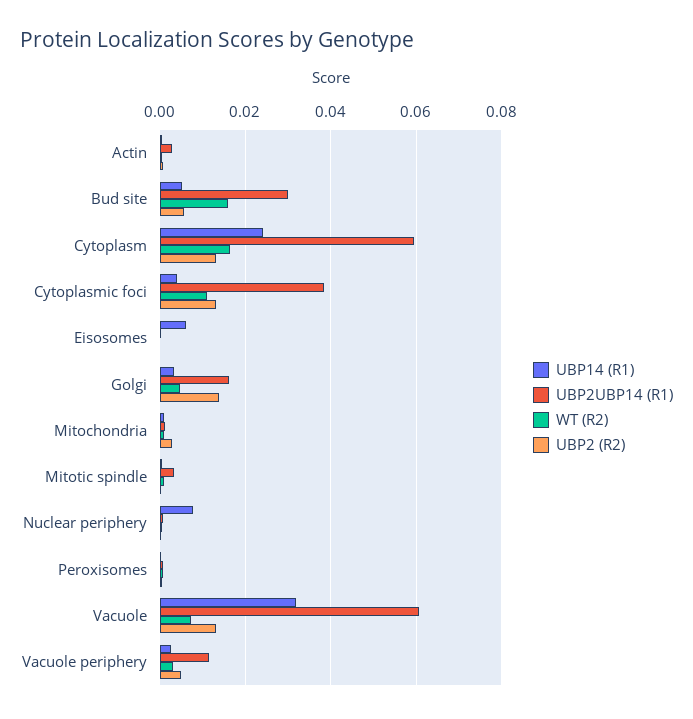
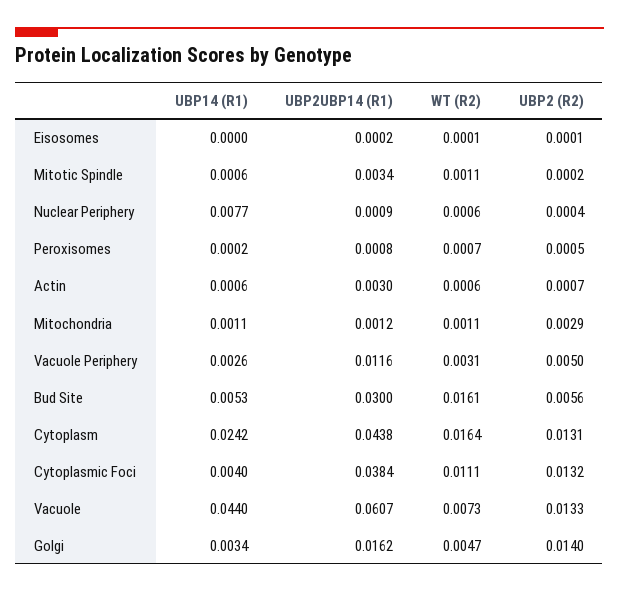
  {
    "UBP14 (R1)": {
      "Actin": 0.0006,
      "Bud site": 0.0053,
      "Cytoplasm": 0.0242,
      "Cytoplasmic foci": 0.004,
-     "Eisosomes": 0.006,
+     "Eisosomes": 0,
      "Golgi": 0.0034,
      "Mitochondria": 0.0011,
      "Mitotic spindle": 0.0006,
      "Nuclear periphery": 0.0077,
      "Peroxisomes": 0.0002,
-     "Vacuole": 0.032,
+     "Vacuole": 0.044,
      "Vacuole periphery": 0.0026
    },
    "UBP2UBP14 (R1)": {
      "Actin": 0.003,
      "Bud site": 0.03,
-     "Cytoplasm": 0.06,
+     "Cytoplasm": 0.0438,
      "Cytoplasmic foci": 0.0384,
      "Eisosomes": 0.0002,
      "Golgi": 0.0162,
      "Mitochondria": 0.0012,
      "Mitotic spindle": 0.0034,
      "Nuclear periphery": 0.0009,
      "Peroxisomes": 0.0008,
      "Vacuole": 0.0607,
      "Vacuole periphery": 0.0116
    },
    "WT (R2)": {
      "Actin": 0.0006,
      "Bud site": 0.0161,
      "Cytoplasm": 0.0164,
      "Cytoplasmic foci": 0.0111,
      "Eisosomes": 0.0001,
      "Golgi": 0.0047,
      "Mitochondria": 0.0011,
      "Mitotic spindle": 0.0011,
      "Nuclear periphery": 0.0006,
      "Peroxisomes": 0.0007,
      "Vacuole": 0.0073,
      "Vacuole periphery": 0.0031
    },
    "UBP2 (R2)": {
      "Actin": 0.0007,
      "Bud site": 0.0056,
      "Cytoplasm": 0.0131,
      "Cytoplasmic foci": 0.0132,
      "Eisosomes": 0.0001,
      "Golgi": 0.014,
      "Mitochondria": 0.0029,
      "Mitotic spindle": 0.0002,
      "Nuclear periphery": 0.0004,
      "Peroxisomes": 0.0005,
      "Vacuole": 0.0133,
      "Vacuole periphery": 0.005
    }
  }

